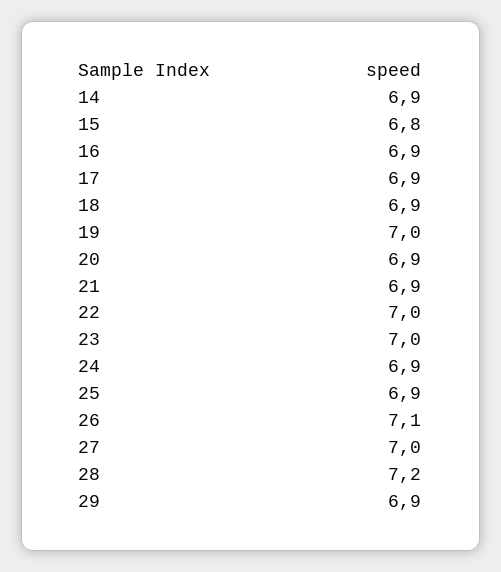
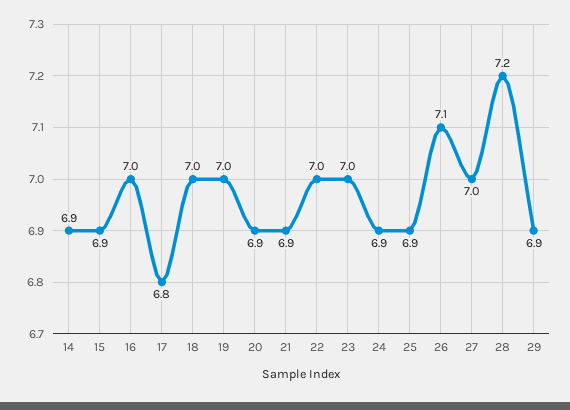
  {
    "14": 6.9,
-   "15": 6.8,
+   "15": 6.9,
-   "16": 6.9,
+   "16": 7,
-   "17": 6.9,
+   "17": 6.8,
-   "18": 6.9,
+   "18": 7,
    "19": 7,
    "20": 6.9,
    "21": 6.9,
    "22": 7,
    "23": 7,
    "24": 6.9,
    "25": 6.9,
    "26": 7.1,
    "27": 7,
    "28": 7.2,
    "29": 6.9
  }

